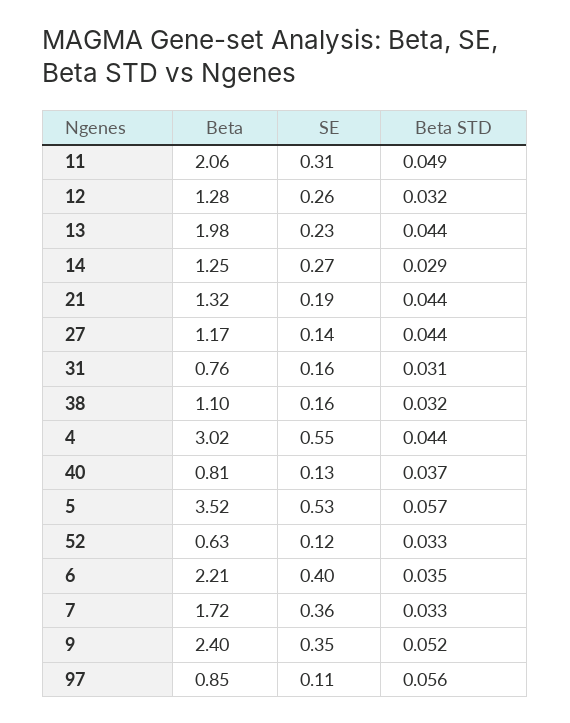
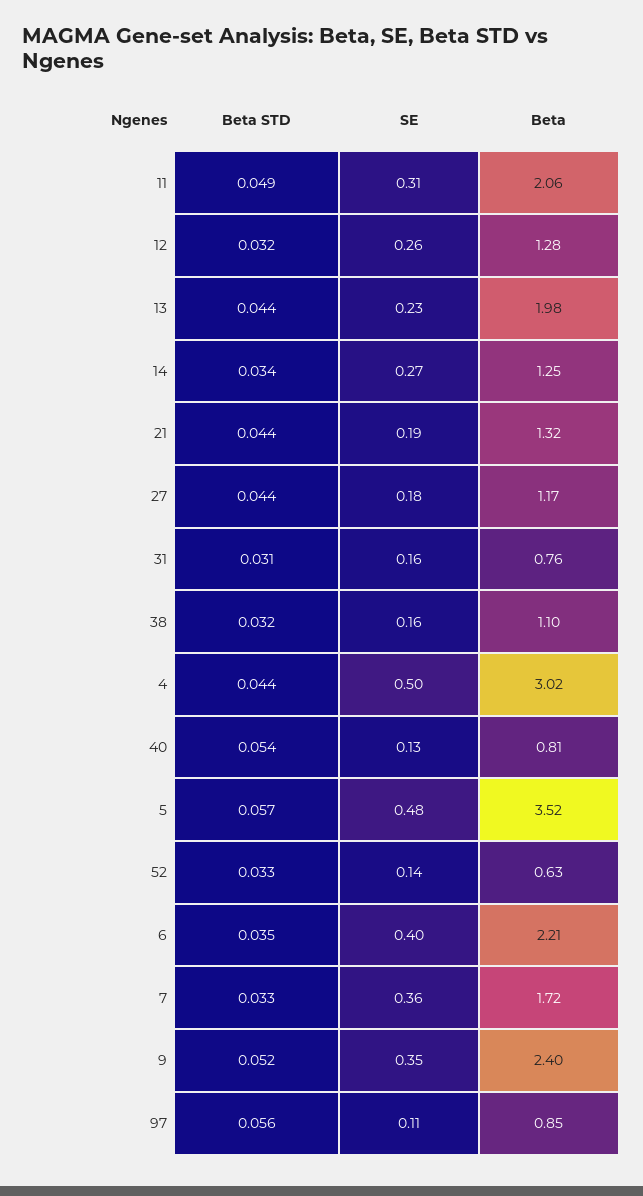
  {
    "Beta": {
      "11": 2.06,
      "12": 1.28,
      "13": 1.98,
      "14": 1.25,
      "21": 1.32,
      "27": 1.17,
      "31": 0.76,
      "38": 1.1,
      "4": 3.02,
      "40": 0.81,
      "5": 3.52,
      "52": 0.63,
      "6": 2.21,
      "7": 1.72,
      "9": 2.4,
      "97": 0.85
    },
    "SE": {
      "11": 0.31,
      "12": 0.26,
      "13": 0.23,
      "14": 0.27,
      "21": 0.19,
-     "27": 0.14,
+     "27": 0.18,
      "31": 0.16,
      "38": 0.16,
-     "4": 0.55,
+     "4": 0.5,
      "40": 0.13,
-     "5": 0.53,
+     "5": 0.48,
-     "52": 0.12,
+     "52": 0.14,
      "6": 0.4,
      "7": 0.36,
      "9": 0.35,
      "97": 0.11
    },
    "Beta STD": {
      "11": 0.049,
      "12": 0.032,
      "13": 0.044,
-     "14": 0.029,
+     "14": 0.034,
      "21": 0.044,
      "27": 0.044,
      "31": 0.031,
      "38": 0.032,
      "4": 0.044,
-     "40": 0.037,
+     "40": 0.054,
      "5": 0.057,
      "52": 0.033,
      "6": 0.035,
      "7": 0.033,
      "9": 0.052,
      "97": 0.056
    }
  }

